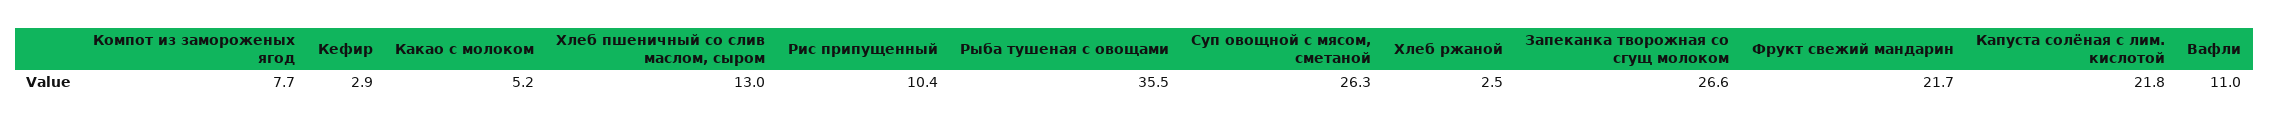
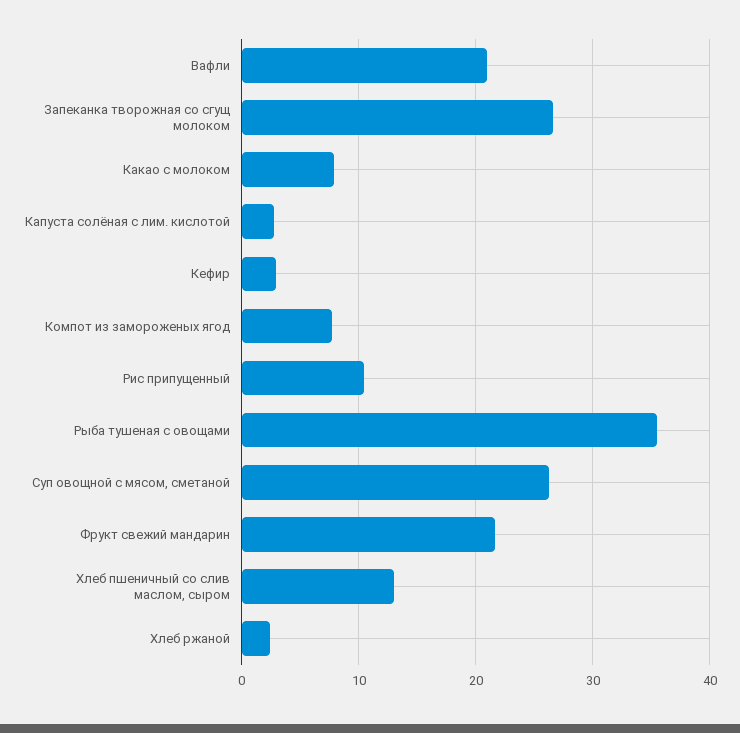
  {
    "Компот из замороженых ягод": 7.7,
    "Кефир": 2.9,
-   "Какао с молоком": 5.2,
+   "Какао с молоком": 8,
    "Хлеб пшеничный со слив маслом, сыром": 13,
    "Рис припущенный": 10.4,
    "Рыба тушеная с овощами": 35.5,
    "Суп овощной с мясом, сметаной": 26.3,
    "Хлеб ржаной": 2.5,
    "Запеканка творожная со сгущ молоком": 26.6,
    "Фрукт свежий мандарин": 21.7,
-   "Капуста солёная с лим. кислотой": 21.8,
+   "Капуста солёная с лим. кислотой": 3,
-   "Вафли": 11
+   "Вафли": 21
  }

